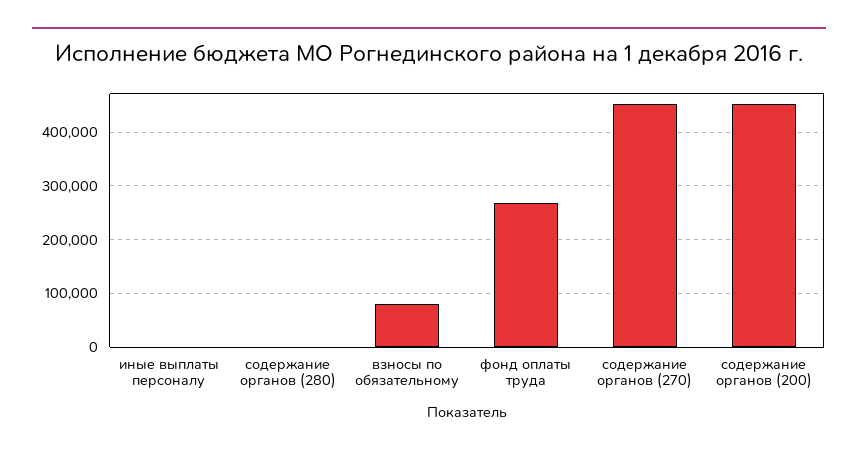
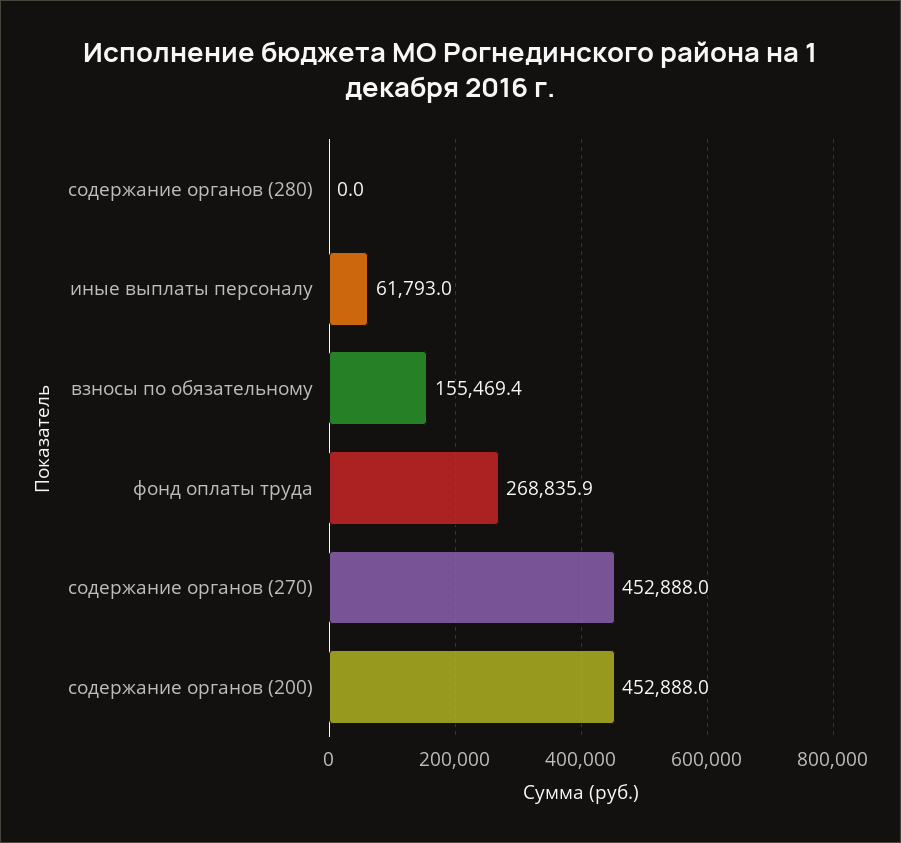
  {
-   "иные выплаты персоналу": 0,
+   "иные выплаты персоналу": 61793,
    "содержание органов (280)": 0,
-   "взносы по обязательному": 80000,
+   "взносы по обязательному": 155469.4,
    "фонд оплаты труда": 268835.9,
    "содержание органов (270)": 452888,
    "содержание органов (200)": 452888
  }

